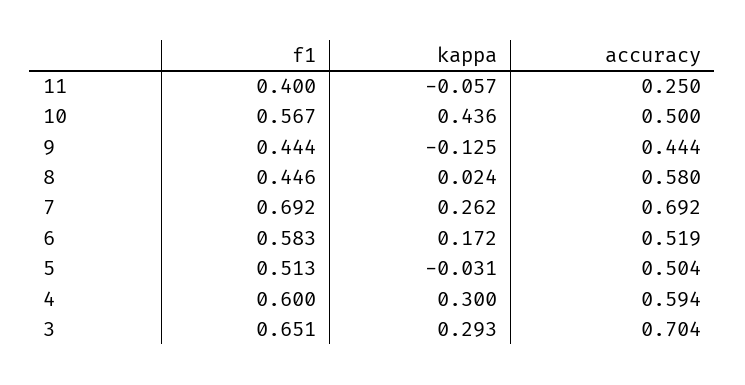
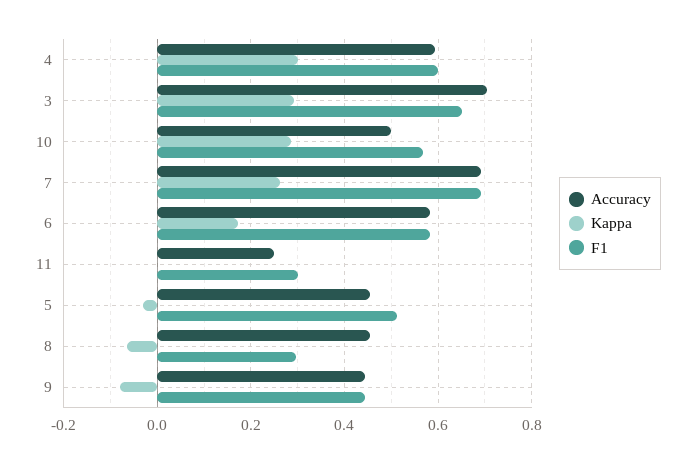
  {
    "f1": {
-     "11": 0.4,
+     "11": 0.3,
      "10": 0.567,
      "9": 0.444,
-     "8": 0.446,
+     "8": 0.3,
      "7": 0.692,
      "6": 0.583,
      "5": 0.513,
      "4": 0.6,
      "3": 0.651
    },
    "kappa": {
-     "11": -0.057,
+     "11": 0,
-     "10": 0.436,
+     "10": 0.28,
-     "9": -0.125,
+     "9": -0.08,
-     "8": 0.024,
+     "8": -0.06,
      "7": 0.262,
      "6": 0.172,
      "5": -0.031,
      "4": 0.3,
      "3": 0.293
    },
    "accuracy": {
      "11": 0.25,
      "10": 0.5,
      "9": 0.444,
-     "8": 0.58,
+     "8": 0.46,
      "7": 0.692,
-     "6": 0.519,
+     "6": 0.58,
-     "5": 0.504,
+     "5": 0.46,
      "4": 0.594,
      "3": 0.704
    }
  }

